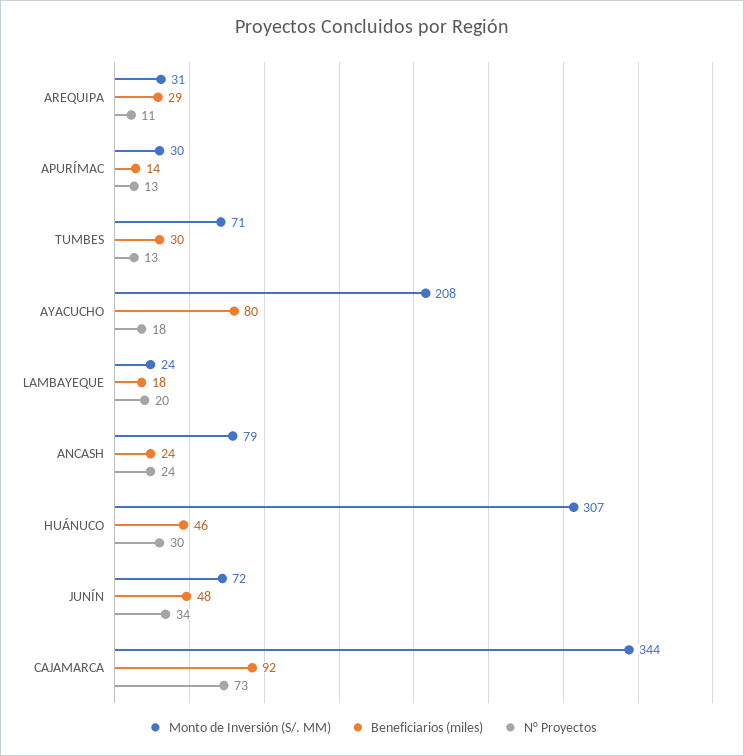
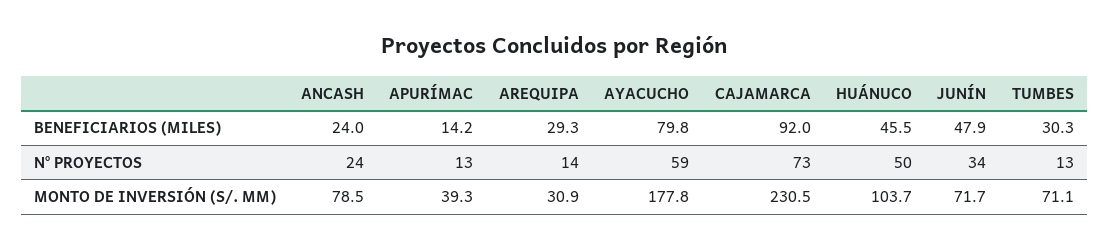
  {
    "Monto de Inversión (S/. MM)": {
      "AREQUIPA": 30.9,
-     "APURÍMAC": 30,
+     "APURÍMAC": 39.3,
      "TUMBES": 71.1,
-     "AYACUCHO": 208,
+     "AYACUCHO": 177.8,
-     "LAMBAYEQUE": 24,
      "ANCASH": 78.5,
-     "HUÁNUCO": 307,
+     "HUÁNUCO": 103.7,
      "JUNÍN": 71.7,
-     "CAJAMARCA": 344
+     "CAJAMARCA": 230.5
    },
    "Beneficiarios (miles)": {
      "AREQUIPA": 29.3,
      "APURÍMAC": 14.2,
      "TUMBES": 30.3,
      "AYACUCHO": 79.8,
-     "LAMBAYEQUE": 18,
      "ANCASH": 24,
      "HUÁNUCO": 45.5,
      "JUNÍN": 47.9,
      "CAJAMARCA": 92
    },
    "N° Proyectos": {
-     "AREQUIPA": 11,
+     "AREQUIPA": 14,
      "APURÍMAC": 13,
      "TUMBES": 13,
-     "AYACUCHO": 18,
+     "AYACUCHO": 59,
-     "LAMBAYEQUE": 20,
      "ANCASH": 24,
-     "HUÁNUCO": 30,
+     "HUÁNUCO": 50,
      "JUNÍN": 34,
      "CAJAMARCA": 73
    }
  }

